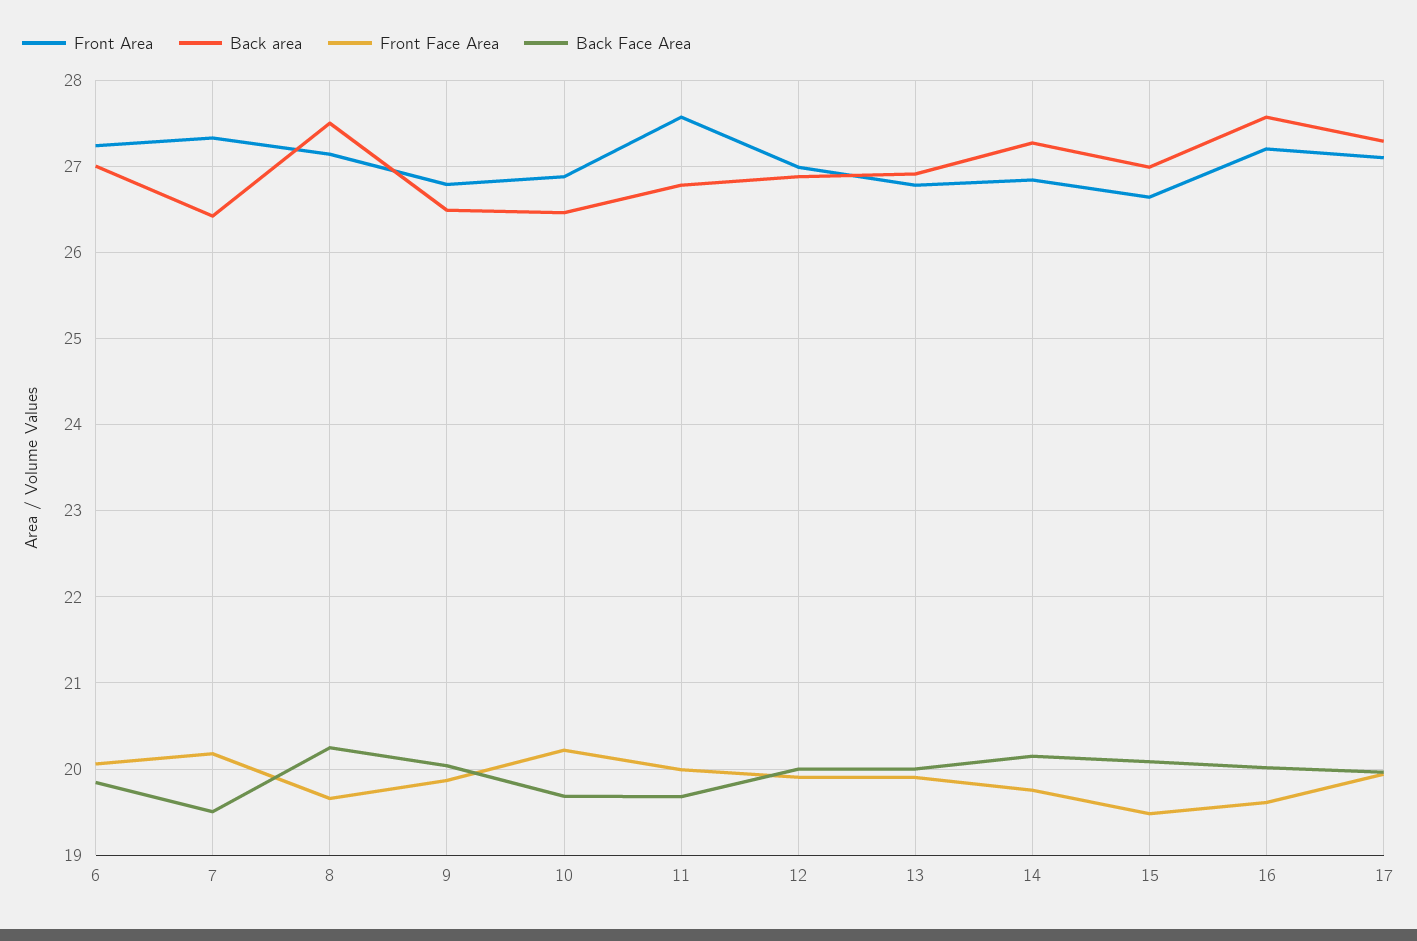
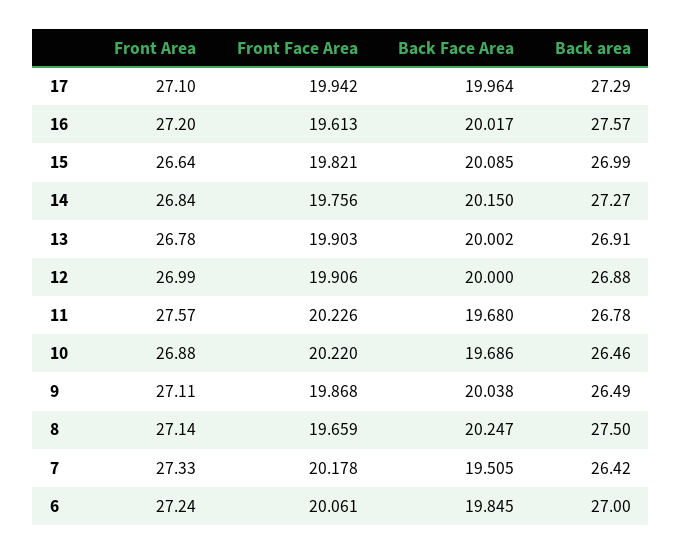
  {
    "Front Area": {
      "6": 27.24,
      "7": 27.33,
      "8": 27.14,
-     "9": 26.8,
+     "9": 27.11,
      "10": 26.88,
      "11": 27.57,
      "12": 26.99,
      "13": 26.78,
      "14": 26.84,
      "15": 26.64,
      "16": 27.2,
      "17": 27.1
    },
    "Back area": {
      "6": 27,
      "7": 26.42,
      "8": 27.5,
      "9": 26.49,
      "10": 26.46,
      "11": 26.78,
      "12": 26.88,
      "13": 26.91,
      "14": 27.27,
      "15": 26.99,
      "16": 27.57,
      "17": 27.29
    },
    "Front Face Area": {
      "6": 20.061,
      "7": 20.178,
      "8": 19.659,
      "9": 19.868,
      "10": 20.22,
-     "11": 20,
+     "11": 20.226,
      "12": 19.906,
      "13": 19.903,
      "14": 19.756,
-     "15": 19.5,
+     "15": 19.821,
      "16": 19.613,
      "17": 19.942
    },
    "Back Face Area": {
      "6": 19.845,
      "7": 19.505,
      "8": 20.247,
      "9": 20.038,
      "10": 19.686,
      "11": 19.68,
      "12": 20,
      "13": 20.002,
      "14": 20.15,
      "15": 20.085,
      "16": 20.017,
      "17": 19.964
    }
  }

